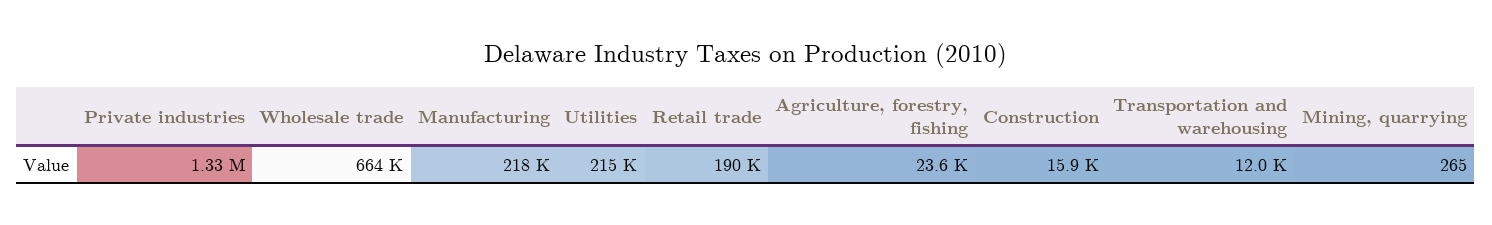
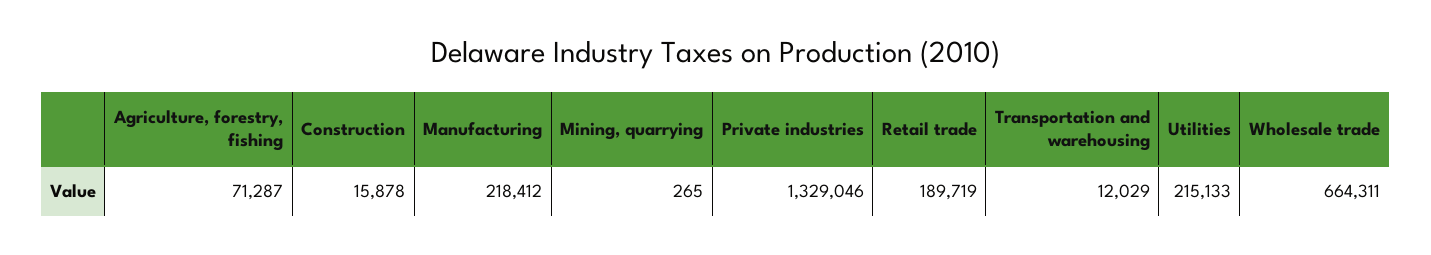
  {
    "Private industries": 1329046,
    "Wholesale trade": 664311,
    "Manufacturing": 218412,
    "Utilities": 215133,
    "Retail trade": 189719,
-   "Agriculture, forestry, fishing": 23600,
+   "Agriculture, forestry, fishing": 71287,
    "Construction": 15878,
    "Transportation and warehousing": 12029,
    "Mining, quarrying": 265
  }

